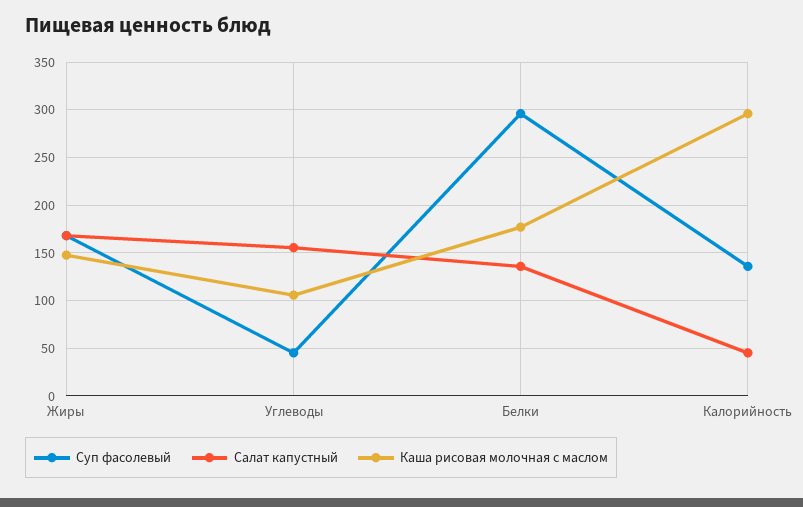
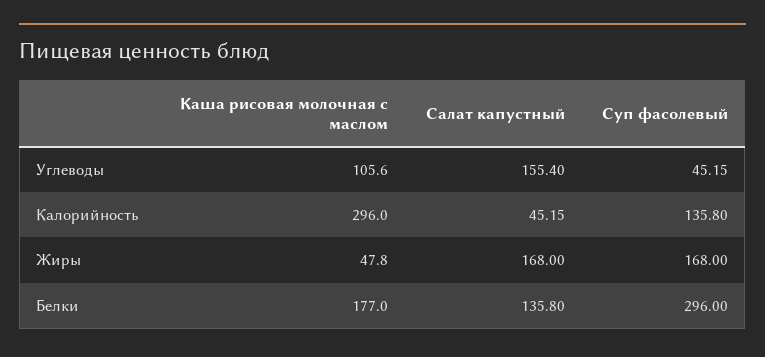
  {
    "Суп фасолевый": {
      "Жиры": 168,
      "Углеводы": 45.15,
      "Белки": 296,
      "Калорийность": 135.8
    },
    "Салат капустный": {
      "Жиры": 168,
      "Углеводы": 155.4,
      "Белки": 135.8,
      "Калорийность": 45.15
    },
    "Каша рисовая молочная с маслом": {
-     "Жиры": 150,
+     "Жиры": 47.8,
      "Углеводы": 105.6,
      "Белки": 177,
      "Калорийность": 296
    }
  }

